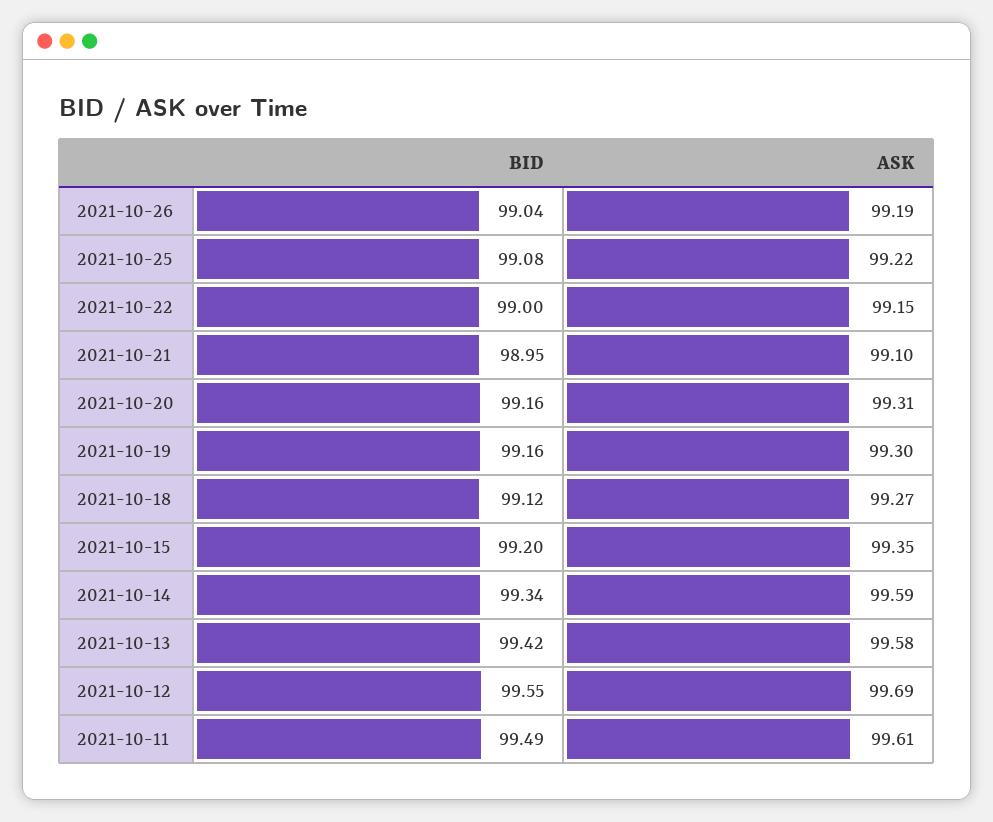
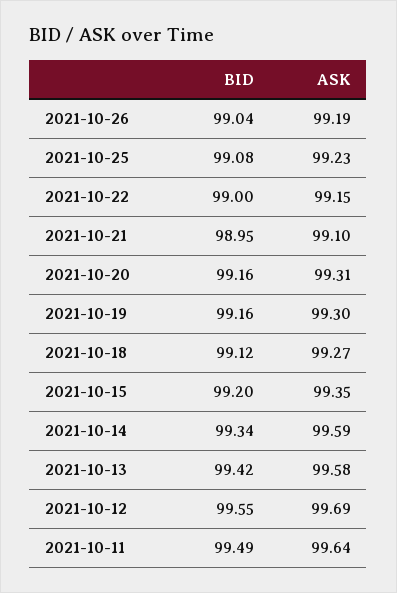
  {
    "BID": {
      "2021-10-26": 99.04,
      "2021-10-25": 99.08,
      "2021-10-22": 99,
      "2021-10-21": 98.95,
      "2021-10-20": 99.16,
      "2021-10-19": 99.16,
      "2021-10-18": 99.12,
      "2021-10-15": 99.2,
      "2021-10-14": 99.34,
      "2021-10-13": 99.42,
      "2021-10-12": 99.55,
      "2021-10-11": 99.49
    },
    "ASK": {
      "2021-10-26": 99.19,
-     "2021-10-25": 99.22,
+     "2021-10-25": 99.23,
      "2021-10-22": 99.15,
      "2021-10-21": 99.1,
      "2021-10-20": 99.31,
      "2021-10-19": 99.3,
      "2021-10-18": 99.27,
      "2021-10-15": 99.35,
      "2021-10-14": 99.59,
      "2021-10-13": 99.58,
      "2021-10-12": 99.69,
-     "2021-10-11": 99.61
+     "2021-10-11": 99.64
    }
  }

